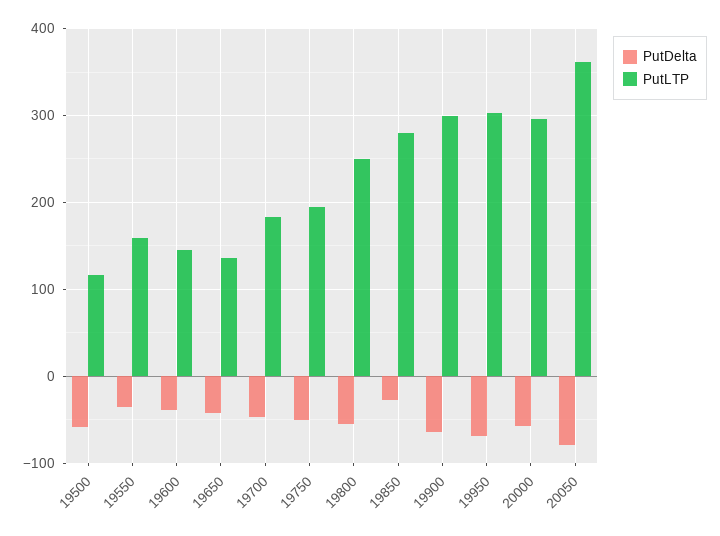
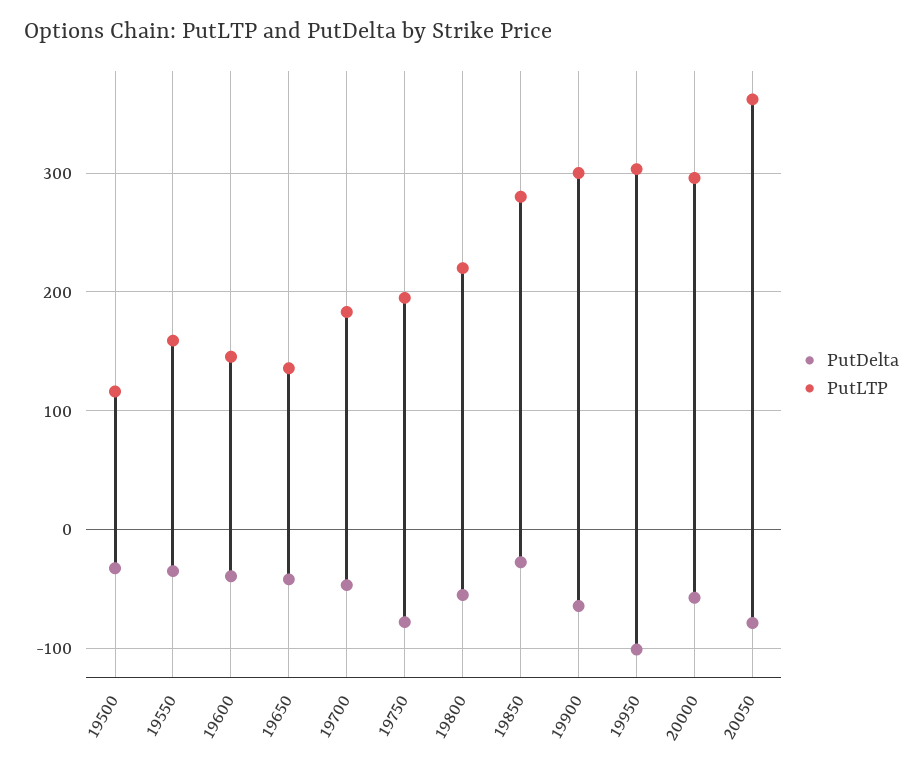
  {
    "PutDelta": {
-     "19500": -60,
+     "19500": -30,
      "19550": -30,
      "19600": -40,
      "19650": -40,
      "19700": -50,
-     "19750": -50,
+     "19750": -80,
      "19800": -60,
      "19850": -30,
      "19900": -60,
-     "19950": -70,
+     "19950": -100,
      "20000": -60,
      "20050": -80
    },
    "PutLTP": {
      "19500": 120,
      "19550": 160,
      "19600": 150,
      "19650": 140,
      "19700": 180,
      "19750": 200,
-     "19800": 250,
+     "19800": 220,
      "19850": 280,
      "19900": 300,
      "19950": 300,
      "20000": 300,
      "20050": 360
    }
  }

